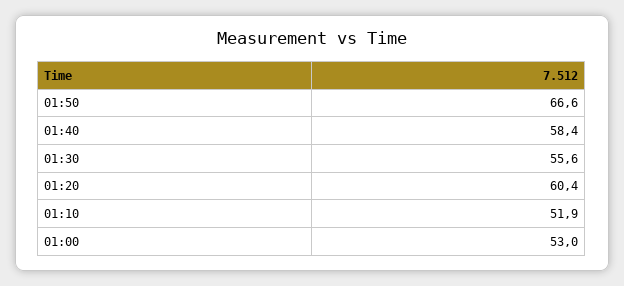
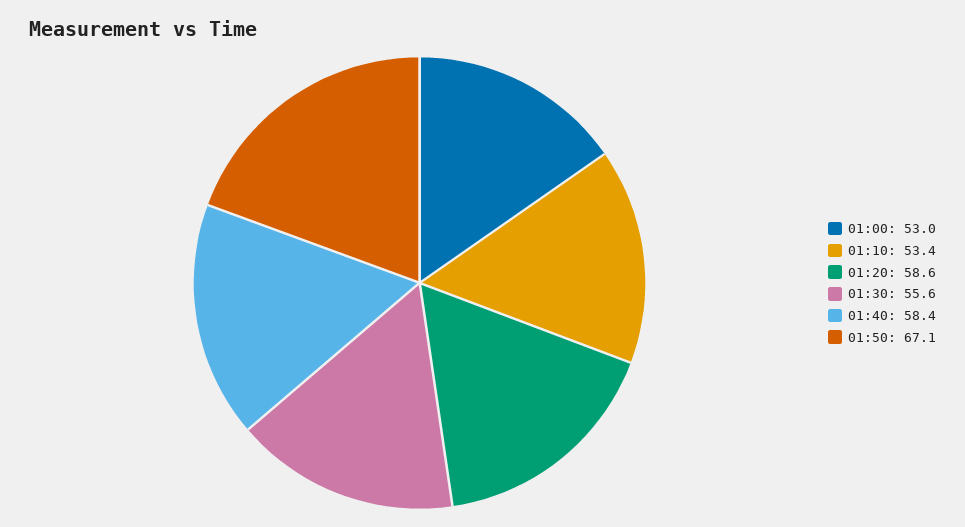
  {
-   "01:50": 66.6,
+   "01:50": 67.1,
    "01:40": 58.4,
    "01:30": 55.6,
-   "01:20": 60.4,
+   "01:20": 58.6,
-   "01:10": 51.9,
+   "01:10": 53.4,
    "01:00": 53
  }

